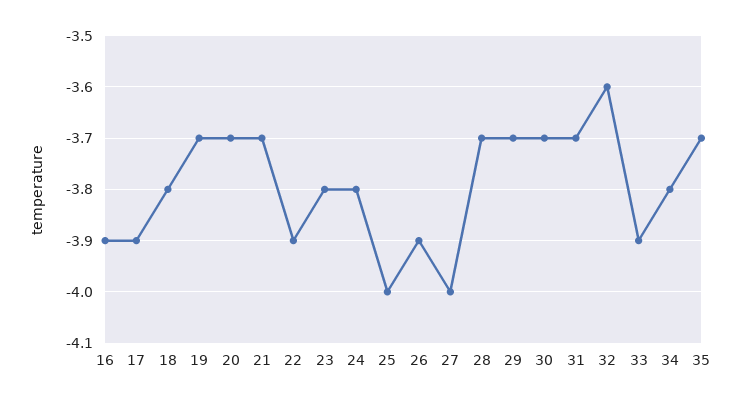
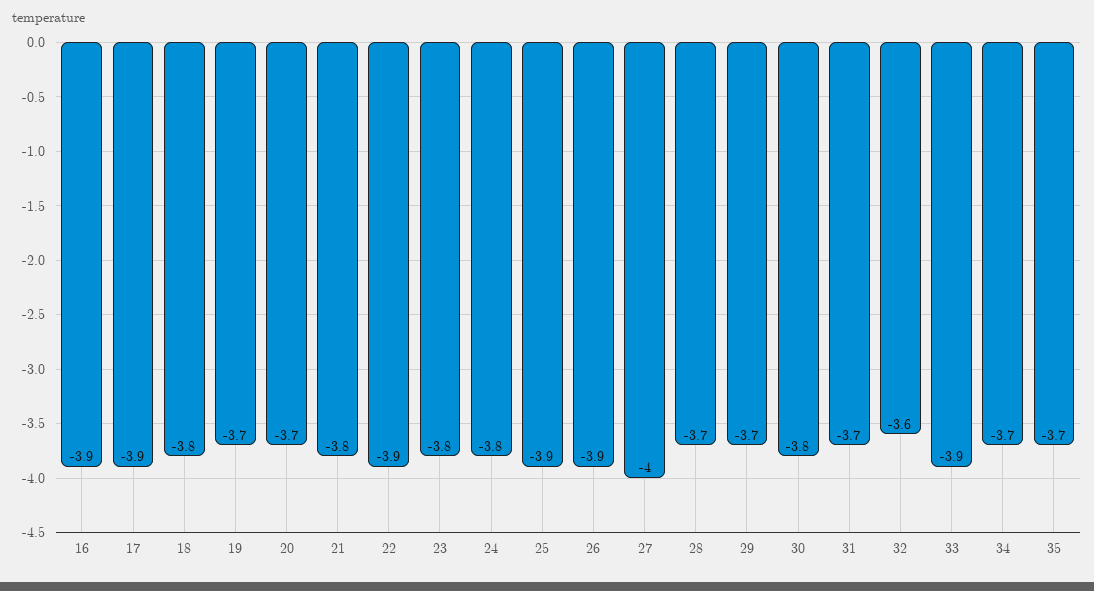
  {
    "16": -3.9,
    "17": -3.9,
    "18": -3.8,
    "19": -3.7,
    "20": -3.7,
-   "21": -3.7,
+   "21": -3.8,
    "22": -3.9,
    "23": -3.8,
    "24": -3.8,
-   "25": -4,
+   "25": -3.9,
    "26": -3.9,
    "27": -4,
    "28": -3.7,
    "29": -3.7,
-   "30": -3.7,
+   "30": -3.8,
    "31": -3.7,
    "32": -3.6,
    "33": -3.9,
-   "34": -3.8,
+   "34": -3.7,
    "35": -3.7
  }

